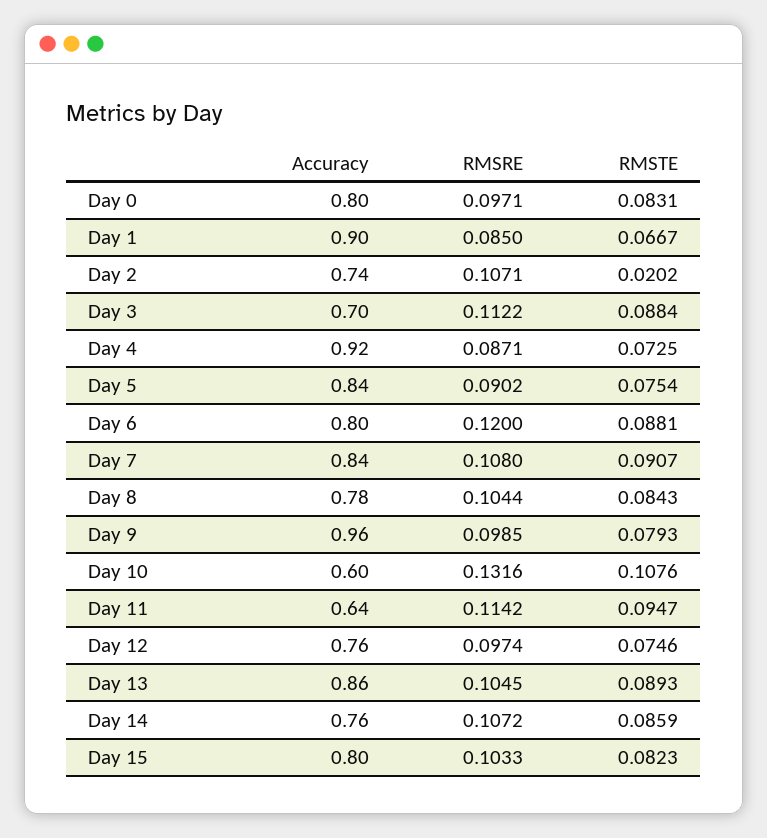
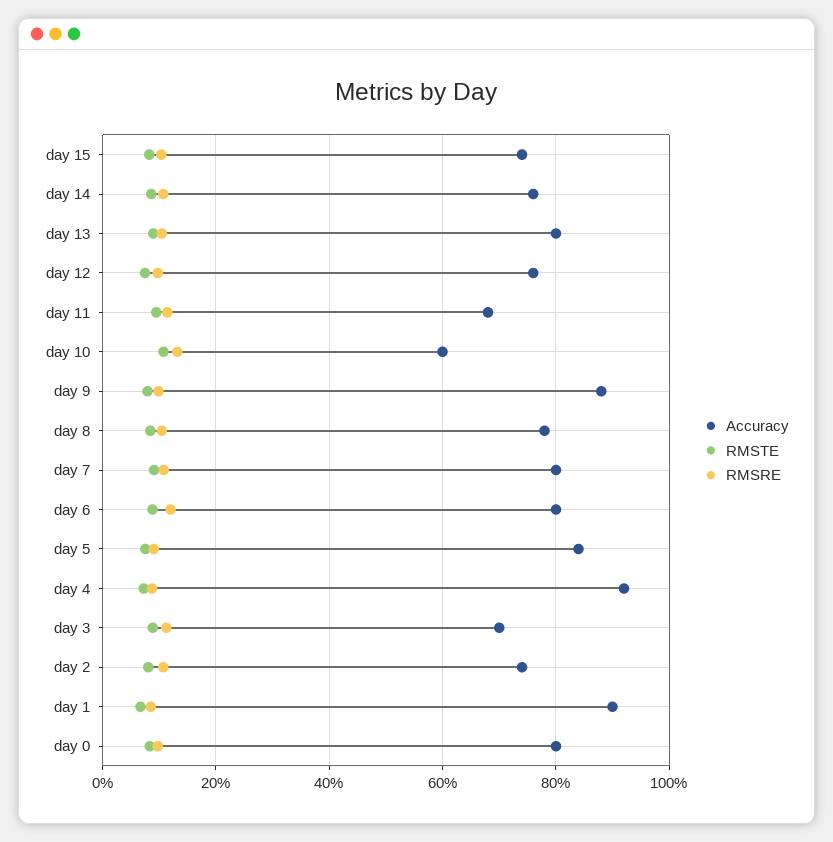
  {
    "Accuracy": {
      "Day 0": 0.8,
      "Day 1": 0.9,
      "Day 2": 0.74,
      "Day 3": 0.7,
      "Day 4": 0.92,
      "Day 5": 0.84,
      "Day 6": 0.8,
-     "Day 7": 0.84,
+     "Day 7": 0.8,
      "Day 8": 0.78,
-     "Day 9": 0.96,
+     "Day 9": 0.88,
      "Day 10": 0.6,
-     "Day 11": 0.64,
+     "Day 11": 0.68,
      "Day 12": 0.76,
-     "Day 13": 0.86,
+     "Day 13": 0.8,
      "Day 14": 0.76,
-     "Day 15": 0.8
+     "Day 15": 0.74
    },
    "RMSRE": {
      "Day 0": 0.0971,
      "Day 1": 0.085,
      "Day 2": 0.1071,
      "Day 3": 0.1122,
      "Day 4": 0.0871,
      "Day 5": 0.0902,
      "Day 6": 0.12,
      "Day 7": 0.108,
      "Day 8": 0.1044,
      "Day 9": 0.0985,
      "Day 10": 0.1316,
      "Day 11": 0.1142,
      "Day 12": 0.0974,
      "Day 13": 0.1045,
      "Day 14": 0.1072,
      "Day 15": 0.1033
    },
    "RMSTE": {
      "Day 0": 0.0831,
      "Day 1": 0.0667,
-     "Day 2": 0.0202,
+     "Day 2": 0.08,
      "Day 3": 0.0884,
      "Day 4": 0.0725,
      "Day 5": 0.0754,
      "Day 6": 0.0881,
      "Day 7": 0.0907,
      "Day 8": 0.0843,
      "Day 9": 0.0793,
      "Day 10": 0.1076,
      "Day 11": 0.0947,
      "Day 12": 0.0746,
      "Day 13": 0.0893,
      "Day 14": 0.0859,
      "Day 15": 0.0823
    }
  }

